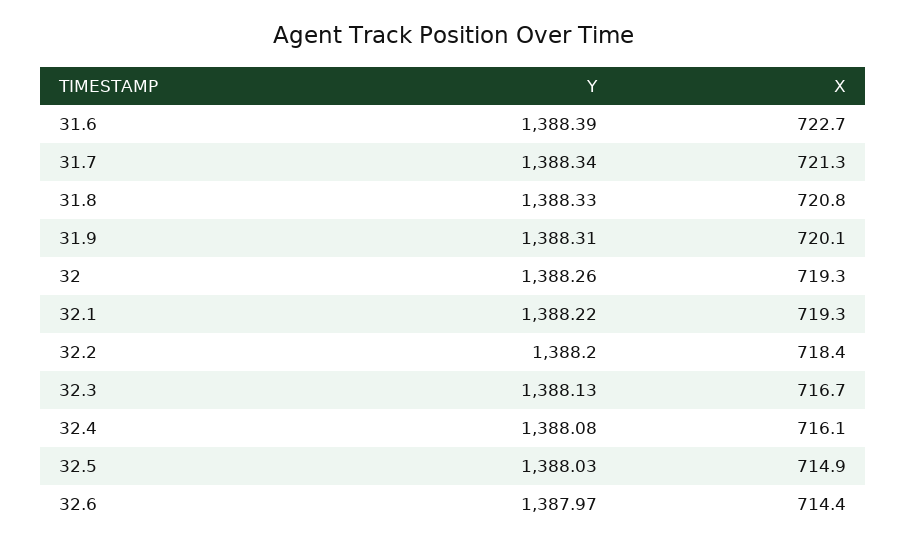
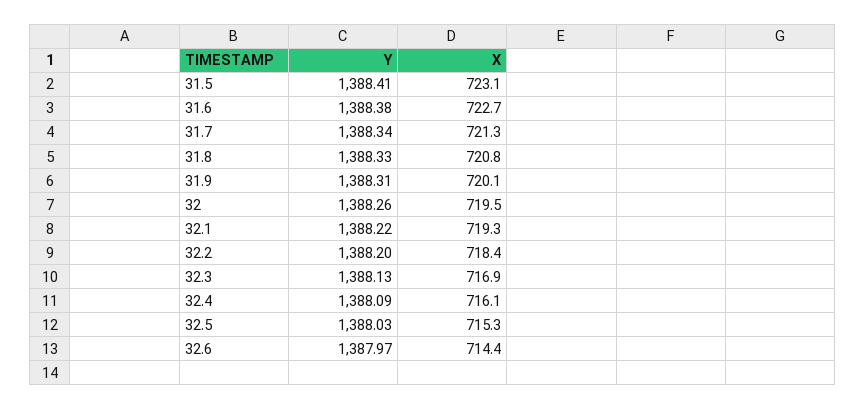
  {
    "Y": {
-     "31.6": 1388.39,
+     "31.6": 1388.38,
      "31.7": 1388.34,
      "31.8": 1388.33,
      "31.9": 1388.31,
      "32": 1388.26,
      "32.1": 1388.22,
      "32.2": 1388.2,
      "32.3": 1388.13,
-     "32.4": 1388.08,
+     "32.4": 1388.09,
      "32.5": 1388.03,
-     "32.6": 1387.97
+     "32.6": 1387.97,
+     "31.5": 1388.41
    },
    "X": {
      "31.6": 722.7,
      "31.7": 721.3,
      "31.8": 720.8,
      "31.9": 720.1,
-     "32": 719.3,
+     "32": 719.5,
      "32.1": 719.3,
      "32.2": 718.4,
-     "32.3": 716.7,
+     "32.3": 716.9,
      "32.4": 716.1,
-     "32.5": 714.9,
+     "32.5": 715.3,
-     "32.6": 714.4
+     "32.6": 714.4,
+     "31.5": 723.1
    }
  }

